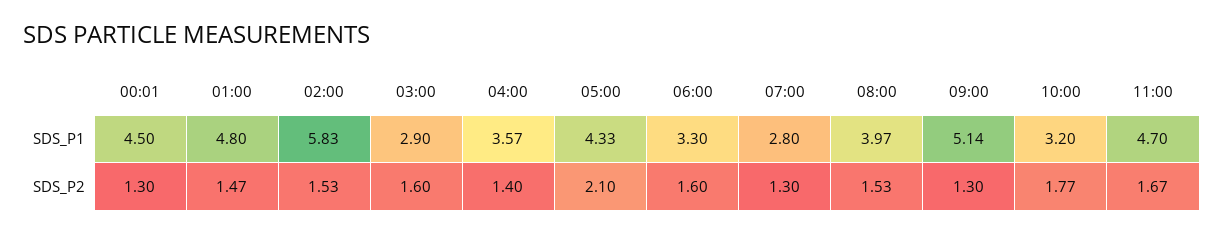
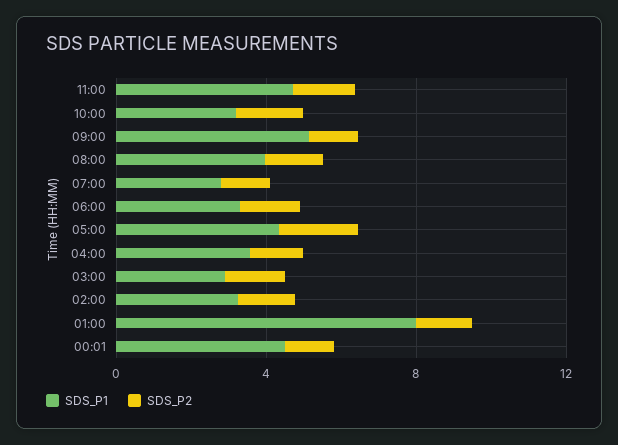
  {
    "SDS_P1": {
      "00:01": 4.5,
-     "01:00": 4.8,
+     "01:00": 8,
-     "02:00": 5.83,
+     "02:00": 3,
      "03:00": 2.9,
      "04:00": 3.57,
      "05:00": 4.33,
      "06:00": 3.3,
      "07:00": 2.8,
      "08:00": 3.97,
      "09:00": 5.14,
      "10:00": 3.2,
      "11:00": 4.7
    },
    "SDS_P2": {
      "00:01": 1.3,
      "01:00": 1.47,
      "02:00": 1.53,
      "03:00": 1.6,
      "04:00": 1.4,
      "05:00": 2.1,
      "06:00": 1.6,
      "07:00": 1.3,
      "08:00": 1.53,
      "09:00": 1.3,
      "10:00": 1.77,
      "11:00": 1.67
    }
  }

